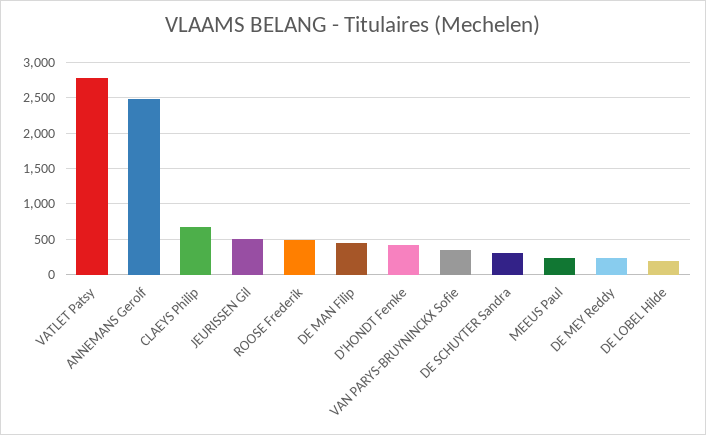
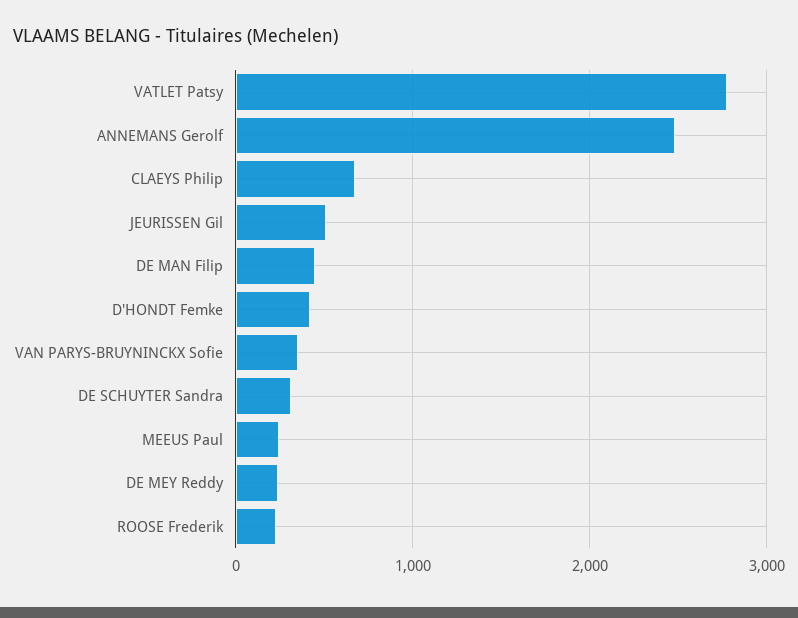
  {
    "VATLET Patsy": 2800,
    "ANNEMANS Gerolf": 2500,
    "CLAEYS Philip": 700,
    "JEURISSEN Gil": 500,
-   "ROOSE Frederik": 500,
+   "ROOSE Frederik": 200,
    "DE MAN Filip": 400,
    "D'HONDT Femke": 400,
    "VAN PARYS-BRUYNINCKX Sofie": 400,
    "DE SCHUYTER Sandra": 300,
    "MEEUS Paul": 200,
-   "DE MEY Reddy": 200,
+   "DE MEY Reddy": 200
-   "DE LOBEL Hilde": 200
  }

